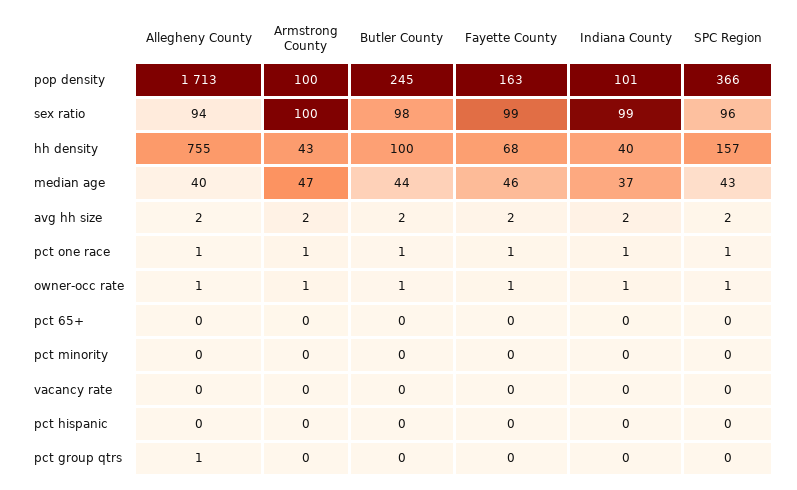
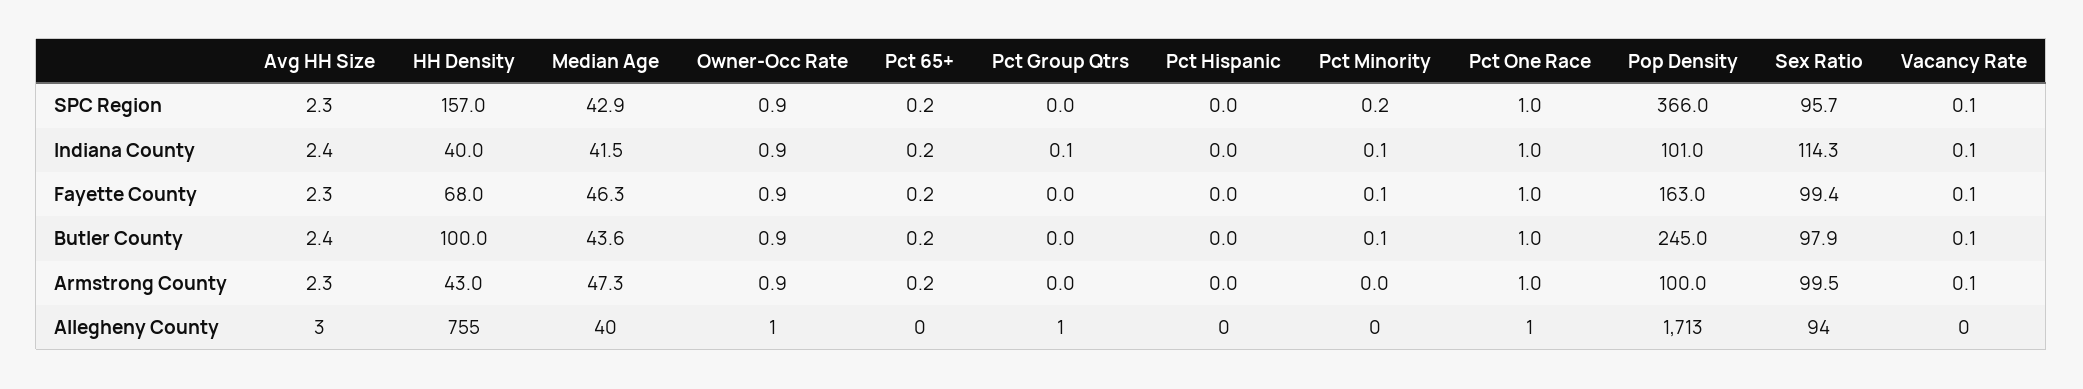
  {
    "Allegheny County": {
      "pop density": 1713,
      "sex ratio": 94,
      "hh density": 755,
      "median age": 40,
-     "avg hh size": 2,
+     "avg hh size": 3,
      "pct one race": 1,
      "owner-occ rate": 1,
      "pct 65+": 0,
      "pct minority": 0,
      "vacancy rate": 0,
      "pct hispanic": 0,
      "pct group qtrs": 1
    },
    "Armstrong County": {
      "pop density": 100,
      "sex ratio": 99.5,
      "hh density": 43,
      "median age": 47.3,
      "avg hh size": 2.3,
      "pct one race": 1,
      "owner-occ rate": 0.9,
      "pct 65+": 0.2,
      "pct minority": 0,
      "vacancy rate": 0.1,
      "pct hispanic": 0,
      "pct group qtrs": 0
    },
    "Butler County": {
      "pop density": 245,
      "sex ratio": 97.9,
      "hh density": 100,
      "median age": 43.6,
      "avg hh size": 2.4,
      "pct one race": 1,
      "owner-occ rate": 0.9,
      "pct 65+": 0.2,
      "pct minority": 0.1,
      "vacancy rate": 0.1,
      "pct hispanic": 0,
      "pct group qtrs": 0
    },
    "Fayette County": {
      "pop density": 163,
      "sex ratio": 99.4,
      "hh density": 68,
      "median age": 46.3,
      "avg hh size": 2.3,
      "pct one race": 1,
      "owner-occ rate": 0.9,
      "pct 65+": 0.2,
      "pct minority": 0.1,
      "vacancy rate": 0.1,
      "pct hispanic": 0,
      "pct group qtrs": 0
    },
    "Indiana County": {
      "pop density": 101,
-     "sex ratio": 99,
+     "sex ratio": 114.3,
      "hh density": 40,
-     "median age": 37,
+     "median age": 41.5,
      "avg hh size": 2.4,
      "pct one race": 1,
      "owner-occ rate": 0.9,
      "pct 65+": 0.2,
      "pct minority": 0.1,
      "vacancy rate": 0.1,
      "pct hispanic": 0,
      "pct group qtrs": 0.1
    },
    "SPC Region": {
      "pop density": 366,
      "sex ratio": 95.7,
      "hh density": 157,
      "median age": 42.9,
      "avg hh size": 2.3,
      "pct one race": 1,
      "owner-occ rate": 0.9,
      "pct 65+": 0.2,
      "pct minority": 0.2,
      "vacancy rate": 0.1,
      "pct hispanic": 0,
      "pct group qtrs": 0
    }
  }

